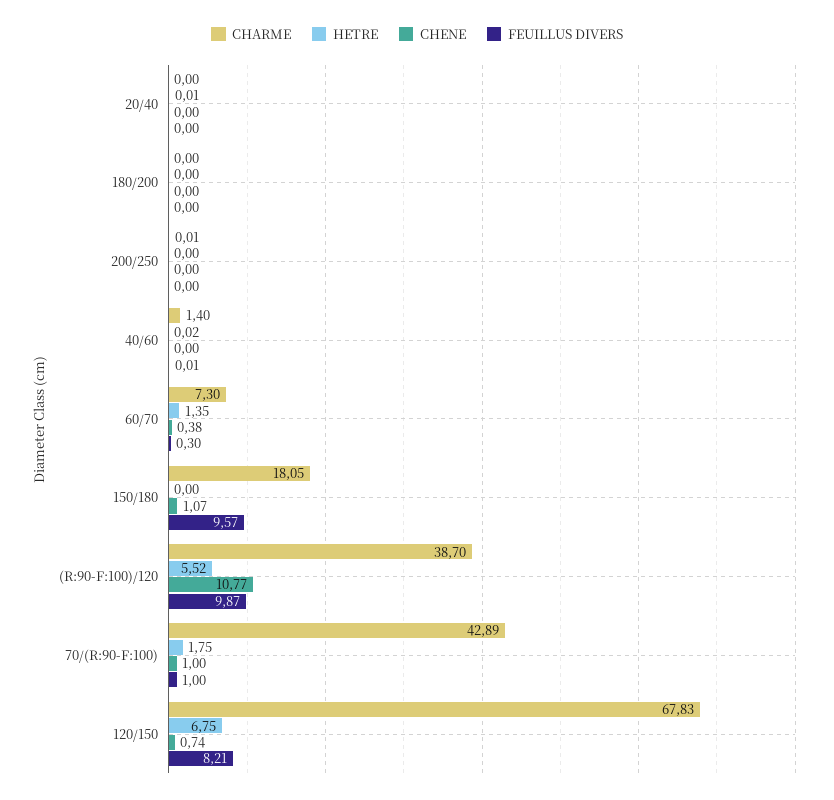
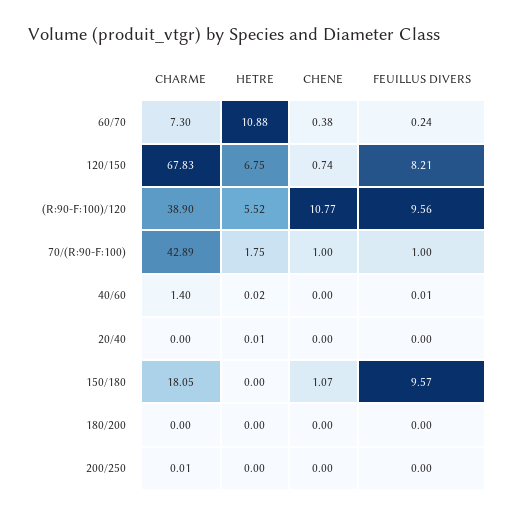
  {
    "CHARME": {
      "20/40": 0,
      "180/200": 0,
      "200/250": 0.01,
      "40/60": 1.4,
      "60/70": 7.3,
      "150/180": 18.05,
-     "(R:90-F:100)/120": 38.7,
+     "(R:90-F:100)/120": 38.9,
      "70/(R:90-F:100)": 42.89,
      "120/150": 67.83
    },
    "HETRE": {
      "20/40": 0.01,
      "180/200": 0,
      "200/250": 0,
      "40/60": 0.02,
-     "60/70": 1.35,
+     "60/70": 10.88,
      "150/180": 0,
      "(R:90-F:100)/120": 5.52,
      "70/(R:90-F:100)": 1.75,
      "120/150": 6.75
    },
    "CHENE": {
      "20/40": 0,
      "180/200": 0,
      "200/250": 0,
      "40/60": 0,
      "60/70": 0.38,
      "150/180": 1.07,
      "(R:90-F:100)/120": 10.77,
      "70/(R:90-F:100)": 1,
      "120/150": 0.74
    },
    "FEUILLUS DIVERS": {
      "20/40": 0,
      "180/200": 0,
      "200/250": 0,
      "40/60": 0.01,
-     "60/70": 0.3,
+     "60/70": 0.24,
      "150/180": 9.57,
-     "(R:90-F:100)/120": 9.87,
+     "(R:90-F:100)/120": 9.56,
      "70/(R:90-F:100)": 1,
      "120/150": 8.21
    }
  }

